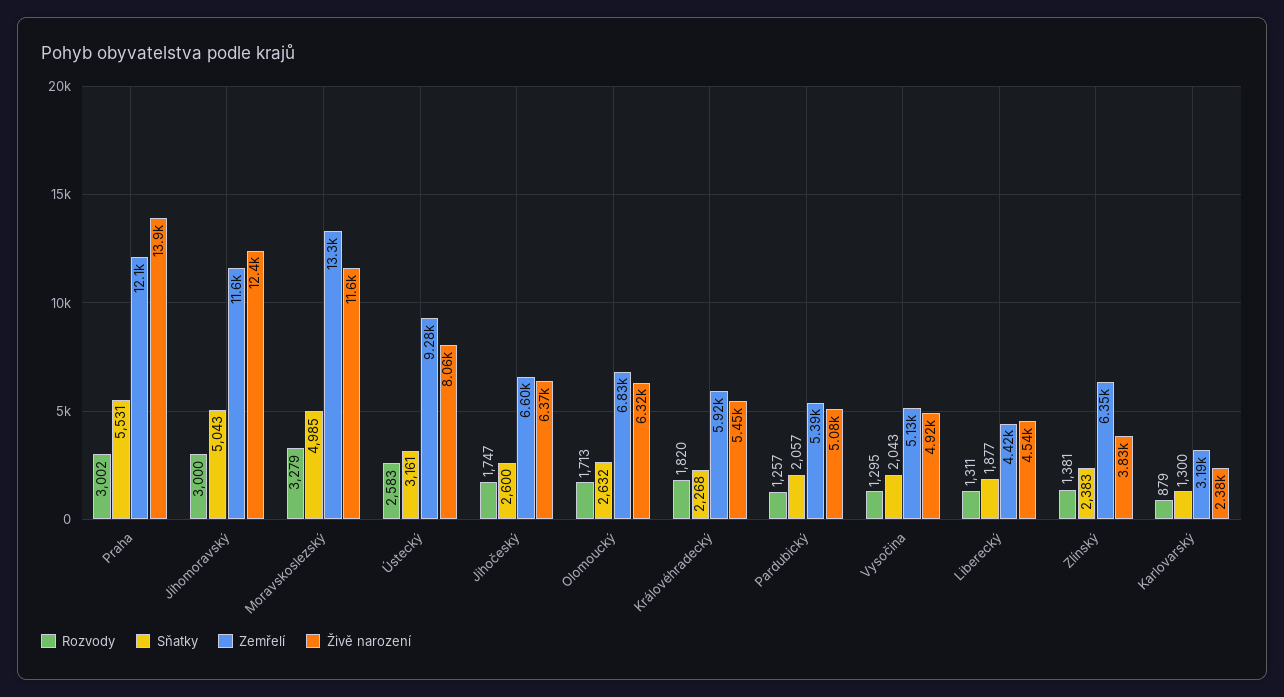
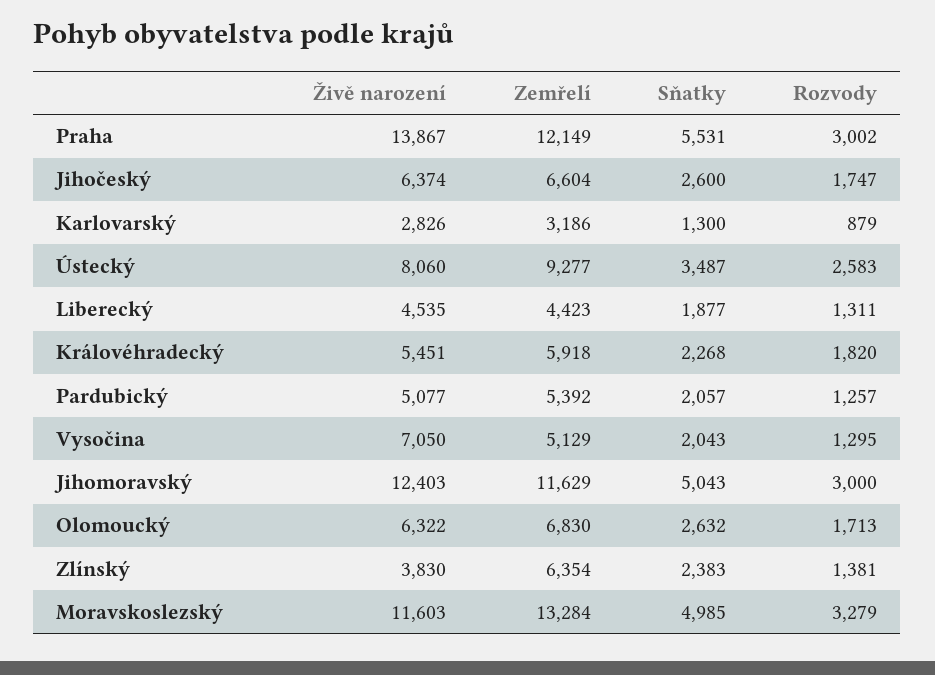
  {
    "Rozvody": {
      "Praha": 3002,
      "Jihomoravský": 3000,
      "Moravskoslezský": 3279,
      "Ústecký": 2583,
      "Jihočeský": 1747,
      "Olomoucký": 1713,
      "Královéhradecký": 1820,
      "Pardubický": 1257,
      "Vysočina": 1295,
      "Liberecký": 1311,
      "Zlínský": 1381,
      "Karlovarský": 879
    },
    "Sňatky": {
      "Praha": 5531,
      "Jihomoravský": 5043,
      "Moravskoslezský": 4985,
-     "Ústecký": 3161,
+     "Ústecký": 3487,
      "Jihočeský": 2600,
      "Olomoucký": 2632,
      "Královéhradecký": 2268,
      "Pardubický": 2057,
      "Vysočina": 2043,
      "Liberecký": 1877,
      "Zlínský": 2383,
      "Karlovarský": 1300
    },
    "Zemřelí": {
      "Praha": 12149,
      "Jihomoravský": 11629,
      "Moravskoslezský": 13284,
      "Ústecký": 9277,
      "Jihočeský": 6604,
      "Olomoucký": 6830,
      "Královéhradecký": 5918,
      "Pardubický": 5392,
      "Vysočina": 5129,
      "Liberecký": 4423,
      "Zlínský": 6354,
      "Karlovarský": 3186
    },
    "Živě narození": {
      "Praha": 13867,
      "Jihomoravský": 12403,
      "Moravskoslezský": 11603,
      "Ústecký": 8060,
      "Jihočeský": 6374,
      "Olomoucký": 6322,
      "Královéhradecký": 5451,
      "Pardubický": 5077,
-     "Vysočina": 4920,
+     "Vysočina": 7050,
      "Liberecký": 4535,
      "Zlínský": 3830,
-     "Karlovarský": 2380
+     "Karlovarský": 2826
    }
  }

